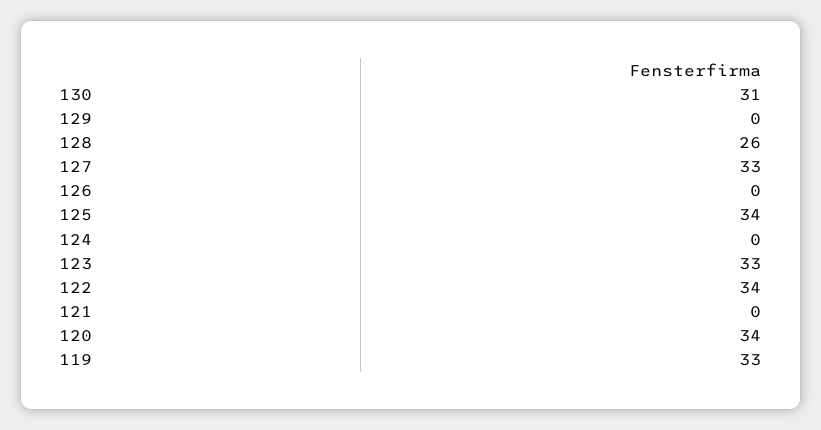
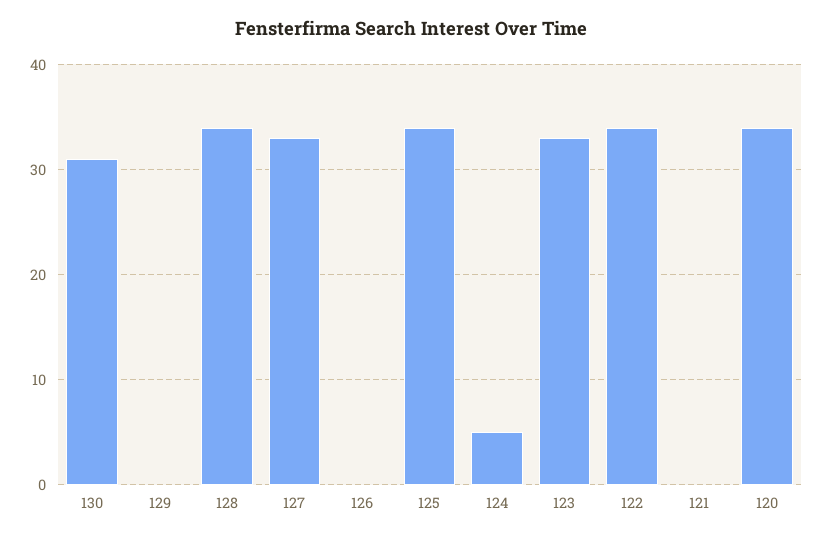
  {
    "130": 31,
    "129": 0,
-   "128": 26,
+   "128": 34,
    "127": 33,
    "126": 0,
    "125": 34,
-   "124": 0,
+   "124": 5,
    "123": 33,
    "122": 34,
    "121": 0,
-   "120": 34,
+   "120": 34
-   "119": 33
  }

